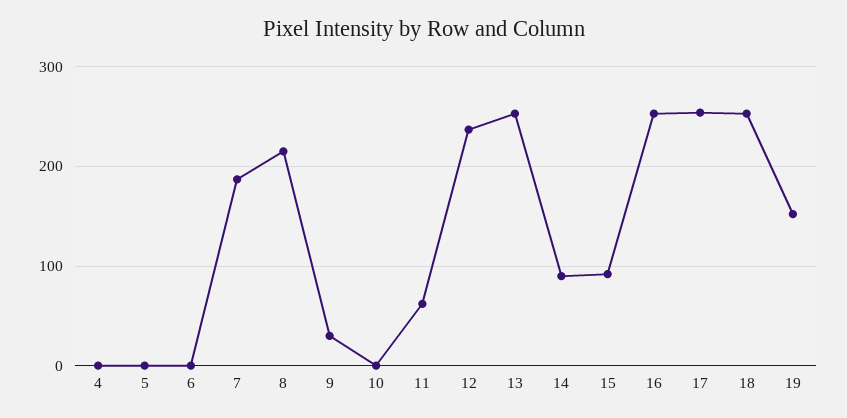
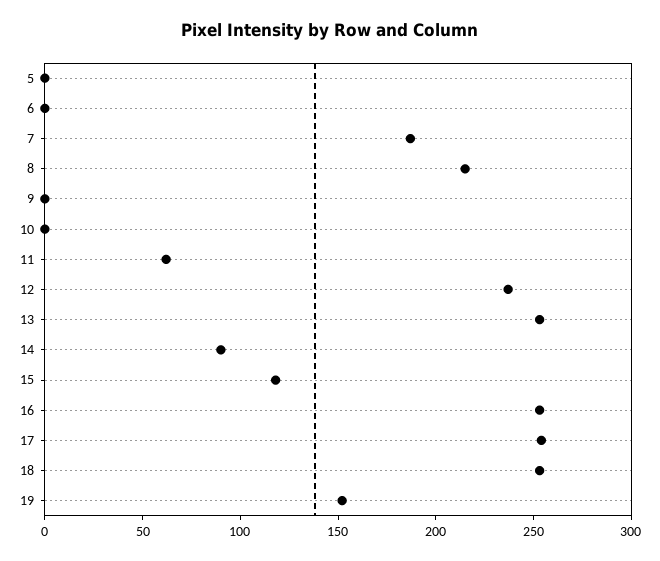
  {
-   "4": 0,
    "5": 0,
    "6": 0,
    "7": 190,
    "8": 220,
-   "9": 30,
+   "9": 0,
    "10": 0,
    "11": 60,
    "12": 240,
    "13": 250,
    "14": 90,
-   "15": 90,
+   "15": 120,
    "16": 250,
    "17": 250,
    "18": 250,
    "19": 150
  }

